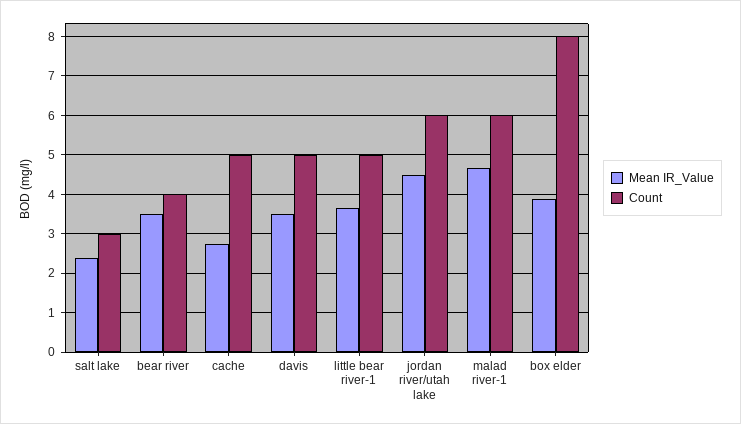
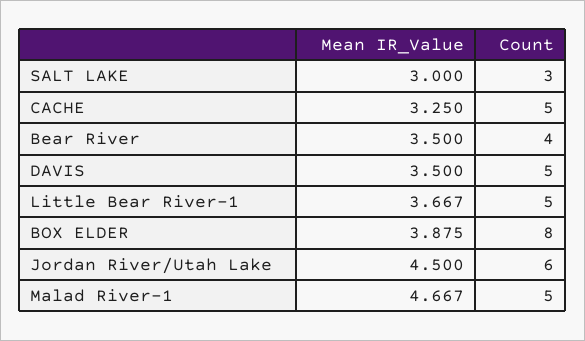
  {
    "Mean IR_Value": {
-     "salt lake": 2.4,
+     "salt lake": 3,
      "bear river": 3.5,
-     "cache": 2.8,
+     "cache": 3.25,
      "davis": 3.5,
      "little bear river-1": 3.667,
      "jordan river/utah lake": 4.5,
      "malad river-1": 4.667,
      "box elder": 3.875
    },
    "Count": {
      "salt lake": 3,
      "bear river": 4,
      "cache": 5,
      "davis": 5,
      "little bear river-1": 5,
      "jordan river/utah lake": 6,
-     "malad river-1": 6,
+     "malad river-1": 5,
      "box elder": 8
    }
  }

